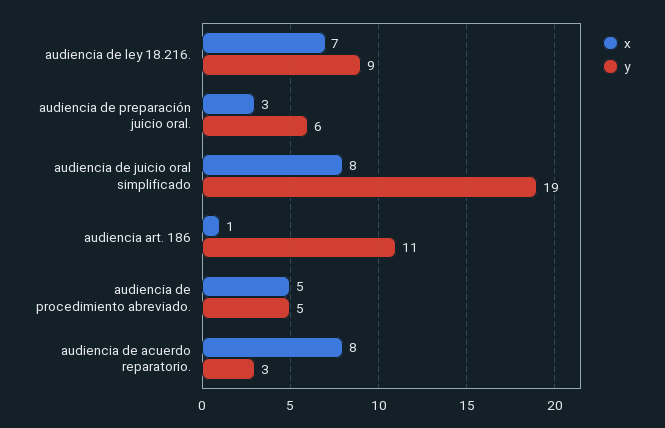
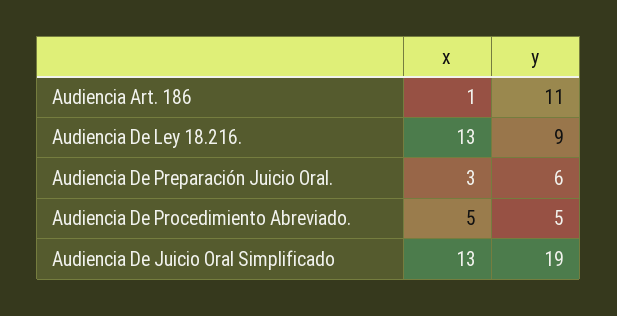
  {
    "x": {
-     "audiencia de ley 18.216.": 7,
+     "audiencia de ley 18.216.": 13,
      "audiencia de preparación juicio oral.": 3,
-     "audiencia de juicio oral simplificado": 8,
+     "audiencia de juicio oral simplificado": 13,
      "audiencia art. 186": 1,
-     "audiencia de procedimiento abreviado.": 5,
+     "audiencia de procedimiento abreviado.": 5
-     "audiencia de acuerdo reparatorio.": 8
    },
    "y": {
      "audiencia de ley 18.216.": 9,
      "audiencia de preparación juicio oral.": 6,
      "audiencia de juicio oral simplificado": 19,
      "audiencia art. 186": 11,
-     "audiencia de procedimiento abreviado.": 5,
+     "audiencia de procedimiento abreviado.": 5
-     "audiencia de acuerdo reparatorio.": 3
    }
  }

